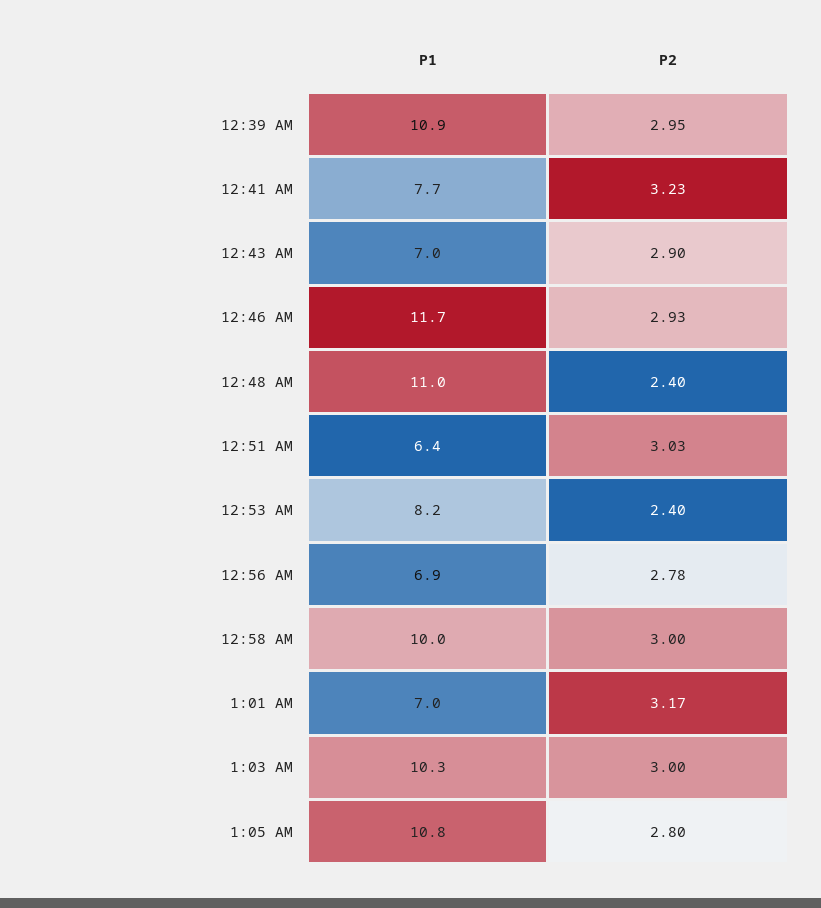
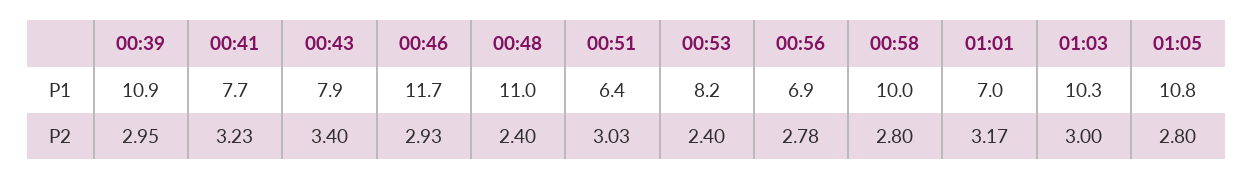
  {
    "P1": {
      "12:39 AM": 10.9,
      "12:41 AM": 7.7,
-     "12:43 AM": 7,
+     "12:43 AM": 7.9,
      "12:46 AM": 11.7,
      "12:48 AM": 11,
      "12:51 AM": 6.4,
      "12:53 AM": 8.2,
      "12:56 AM": 6.9,
      "12:58 AM": 10,
      "1:01 AM": 7,
      "1:03 AM": 10.3,
      "1:05 AM": 10.8
    },
    "P2": {
      "12:39 AM": 2.95,
      "12:41 AM": 3.23,
-     "12:43 AM": 2.9,
+     "12:43 AM": 3.4,
      "12:46 AM": 2.93,
      "12:48 AM": 2.4,
      "12:51 AM": 3.03,
      "12:53 AM": 2.4,
      "12:56 AM": 2.78,
-     "12:58 AM": 3,
+     "12:58 AM": 2.8,
      "1:01 AM": 3.17,
      "1:03 AM": 3,
      "1:05 AM": 2.8
    }
  }

